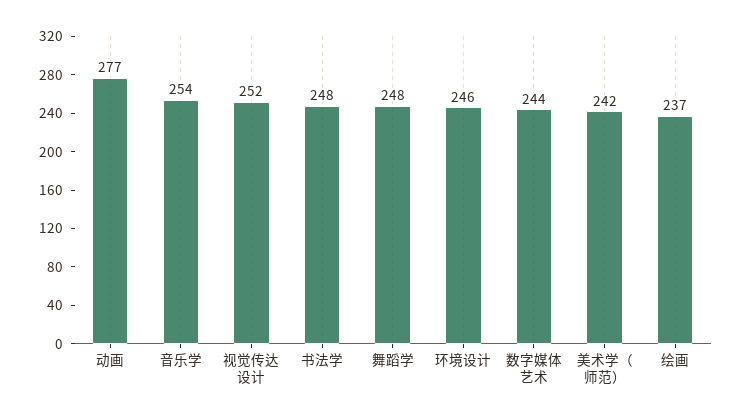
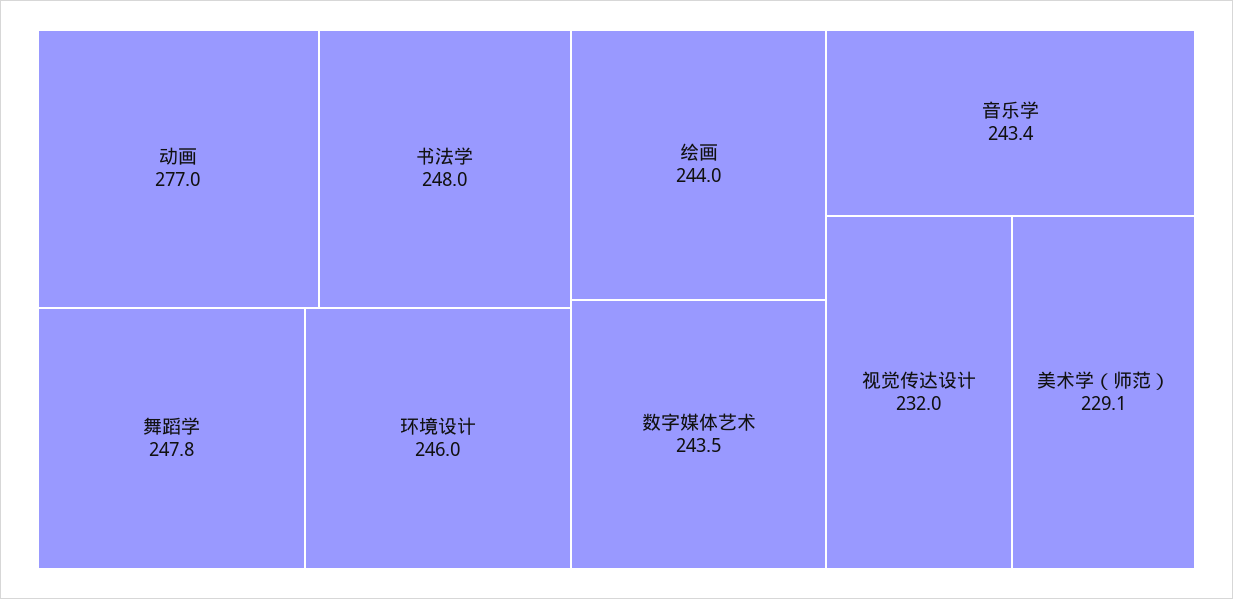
  {
    "动画": 277,
-   "音乐学": 254,
+   "音乐学": 243.4,
-   "视觉传达设计": 252,
+   "视觉传达设计": 232,
    "书法学": 248,
    "舞蹈学": 247.8,
    "环境设计": 246,
    "数字媒体艺术": 243.5,
-   "美术学（师范）": 242,
+   "美术学（师范）": 229.1,
-   "绘画": 237
+   "绘画": 244
  }

